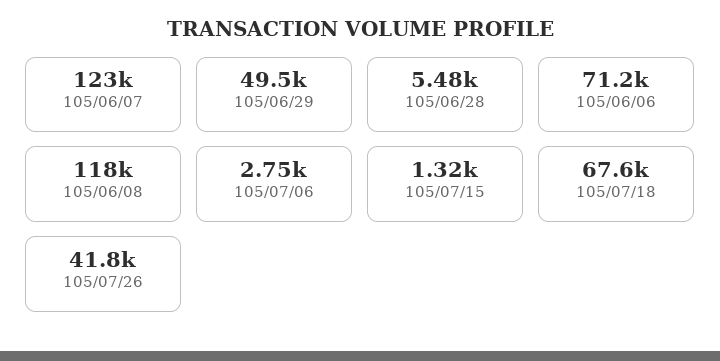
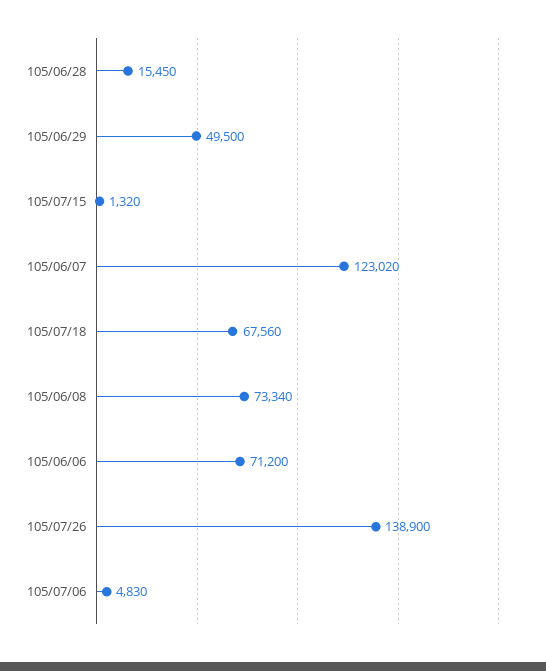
  {
    "105/06/07": 123020,
    "105/06/29": 49500,
-   "105/06/28": 5480,
+   "105/06/28": 15450,
    "105/06/06": 71200,
-   "105/06/08": 118000,
+   "105/06/08": 73340,
-   "105/07/06": 2750,
+   "105/07/06": 4830,
    "105/07/15": 1320,
    "105/07/18": 67560,
-   "105/07/26": 41800
+   "105/07/26": 138900
  }

